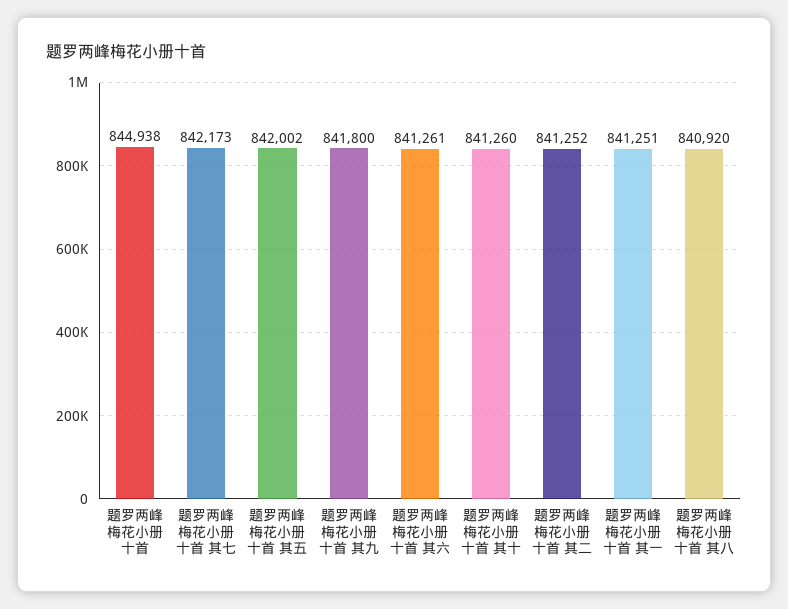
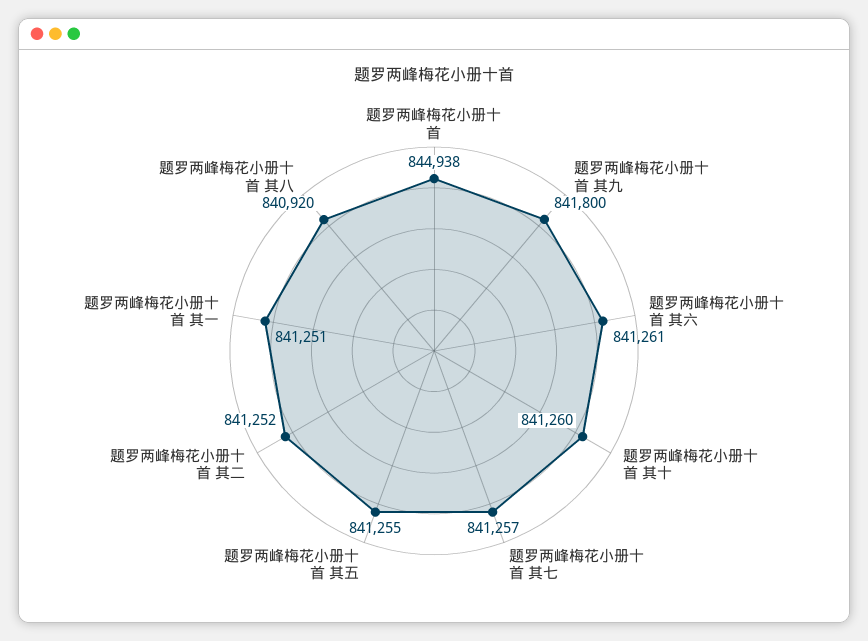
  {
    "题罗两峰梅花小册十首": 844938,
-   "题罗两峰梅花小册十首 其七": 842173,
+   "题罗两峰梅花小册十首 其七": 841257,
-   "题罗两峰梅花小册十首 其五": 842002,
+   "题罗两峰梅花小册十首 其五": 841255,
    "题罗两峰梅花小册十首 其九": 841800,
    "题罗两峰梅花小册十首 其六": 841261,
    "题罗两峰梅花小册十首 其十": 841260,
    "题罗两峰梅花小册十首 其二": 841252,
    "题罗两峰梅花小册十首 其一": 841251,
    "题罗两峰梅花小册十首 其八": 840920
  }

